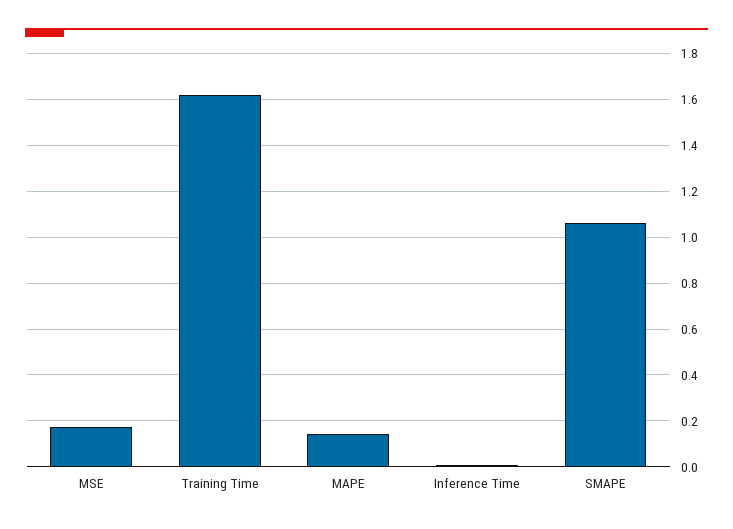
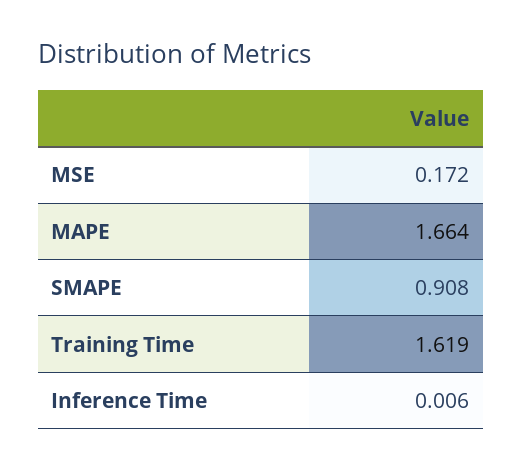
  {
    "MSE": 0.172,
    "Training Time": 1.619,
-   "MAPE": 0.15,
+   "MAPE": 1.664,
    "Inference Time": 0.006,
-   "SMAPE": 1.05
+   "SMAPE": 0.908
  }

